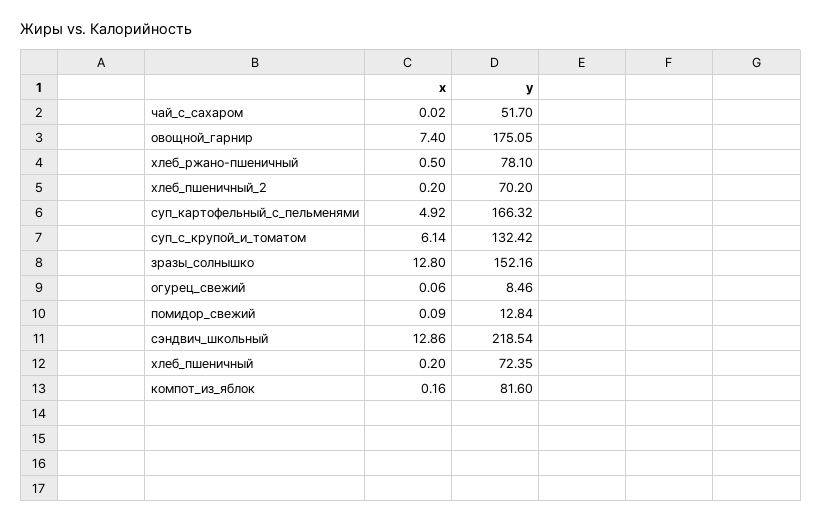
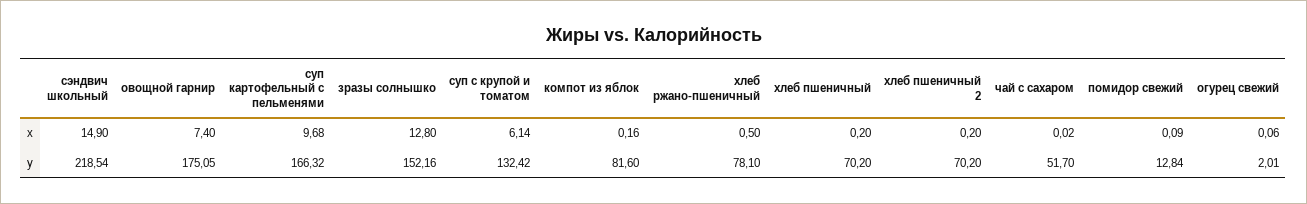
  {
    "x": {
      "чай_с_сахаром": 0.02,
      "овощной_гарнир": 7.4,
      "хлеб_ржано-пшеничный": 0.5,
      "хлеб_пшеничный_2": 0.2,
-     "суп_картофельный_с_пельменями": 4.92,
+     "суп_картофельный_с_пельменями": 9.68,
      "суп_с_крупой_и_томатом": 6.14,
      "зразы_солнышко": 12.8,
      "огурец_свежий": 0.06,
      "помидор_свежий": 0.09,
-     "сэндвич_школьный": 12.86,
+     "сэндвич_школьный": 14.9,
      "хлеб_пшеничный": 0.2,
      "компот_из_яблок": 0.16
    },
    "y": {
      "чай_с_сахаром": 51.7,
      "овощной_гарнир": 175.05,
      "хлеб_ржано-пшеничный": 78.1,
      "хлеб_пшеничный_2": 70.2,
      "суп_картофельный_с_пельменями": 166.32,
      "суп_с_крупой_и_томатом": 132.42,
      "зразы_солнышко": 152.16,
-     "огурец_свежий": 8.46,
+     "огурец_свежий": 2.01,
      "помидор_свежий": 12.84,
      "сэндвич_школьный": 218.54,
-     "хлеб_пшеничный": 72.35,
+     "хлеб_пшеничный": 70.2,
      "компот_из_яблок": 81.6
    }
  }

